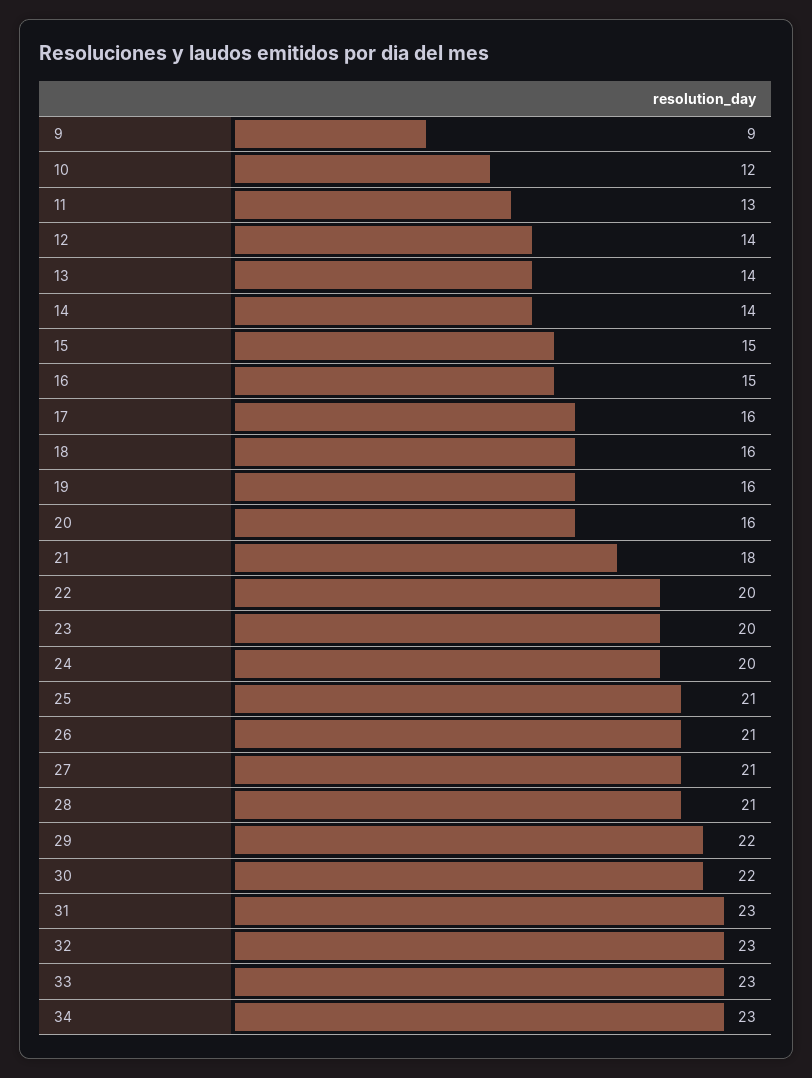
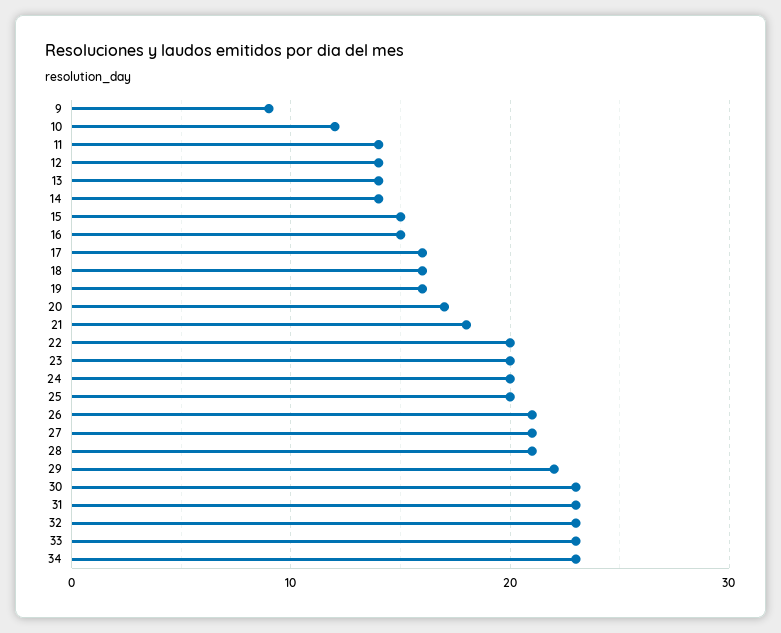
  {
    "9": 9,
    "10": 12,
-   "11": 13,
+   "11": 14,
    "12": 14,
    "13": 14,
    "14": 14,
    "15": 15,
    "16": 15,
    "17": 16,
    "18": 16,
    "19": 16,
-   "20": 16,
+   "20": 17,
    "21": 18,
    "22": 20,
    "23": 20,
    "24": 20,
-   "25": 21,
+   "25": 20,
    "26": 21,
    "27": 21,
    "28": 21,
    "29": 22,
-   "30": 22,
+   "30": 23,
    "31": 23,
    "32": 23,
    "33": 23,
    "34": 23
  }

